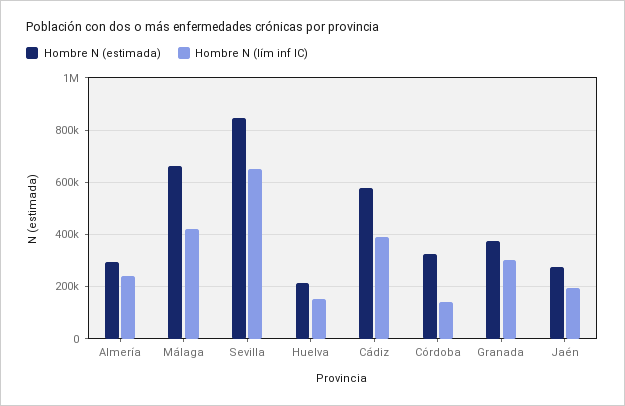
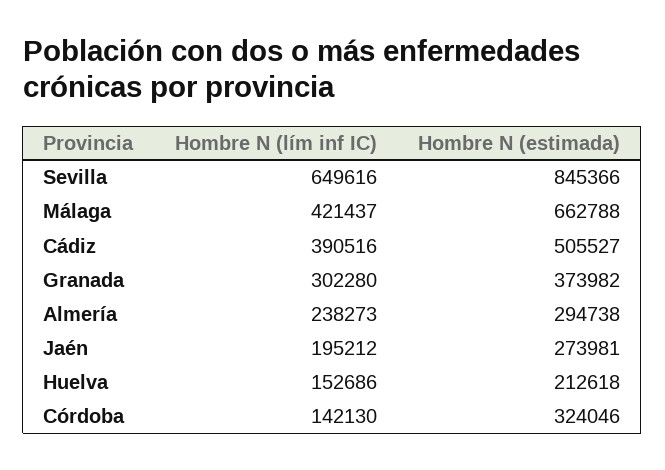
  {
    "Hombre N (estimada)": {
      "Almería": 294738,
      "Málaga": 662788,
      "Sevilla": 845366,
      "Huelva": 212618,
-     "Cádiz": 575000,
+     "Cádiz": 505527,
      "Córdoba": 324046,
      "Granada": 373982,
      "Jaén": 273981
    },
    "Hombre N (lím inf IC)": {
      "Almería": 238273,
      "Málaga": 421437,
      "Sevilla": 649616,
      "Huelva": 152686,
      "Cádiz": 390516,
      "Córdoba": 142130,
      "Granada": 302280,
      "Jaén": 195212
    }
  }

